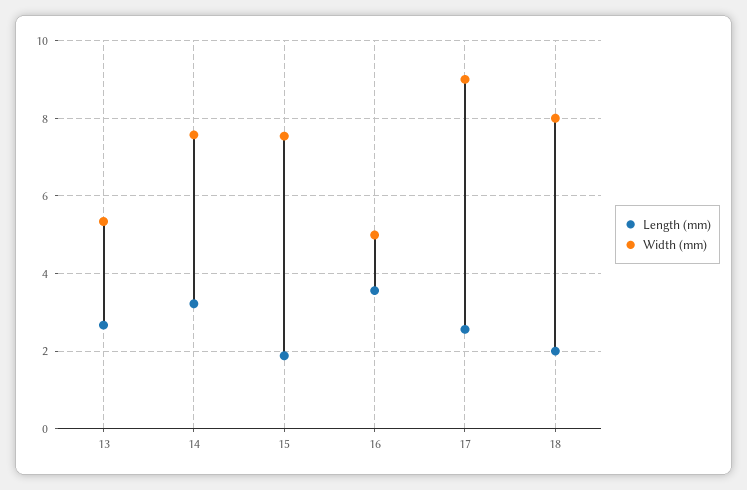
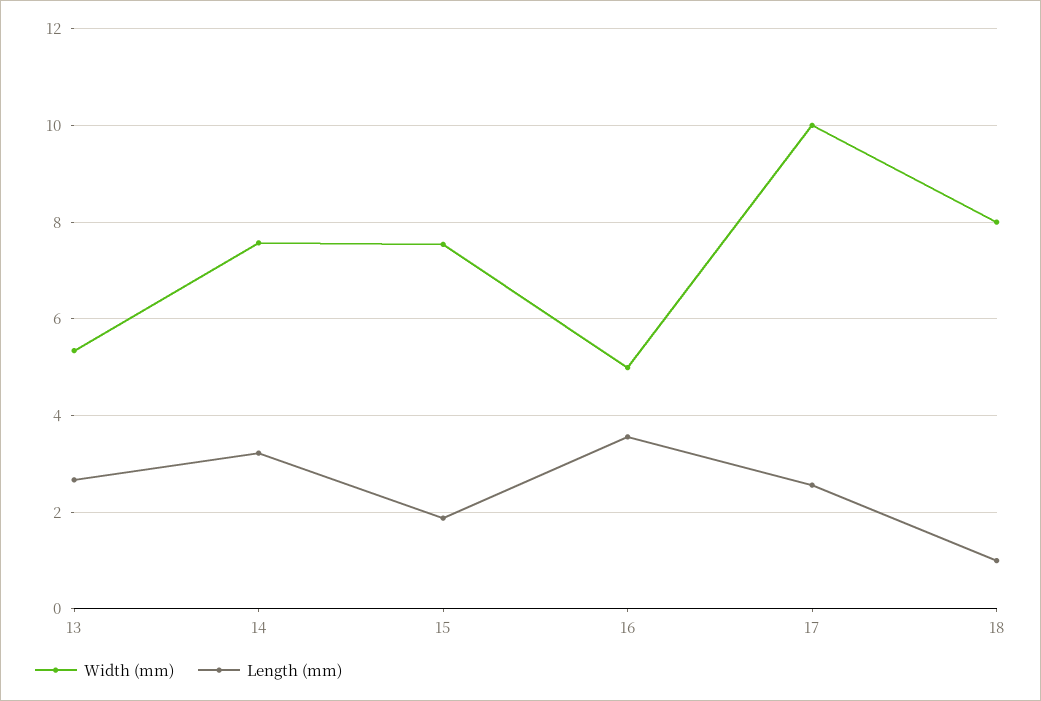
  {
    "Length (mm)": {
      "13": 2.6,
      "14": 3.2,
      "15": 1.8,
      "16": 3.6,
      "17": 2.6,
-     "18": 2
+     "18": 1
    },
    "Width (mm)": {
      "13": 5.4,
      "14": 7.6,
      "15": 7.6,
      "16": 5,
-     "17": 9,
+     "17": 10,
      "18": 8
    }
  }

